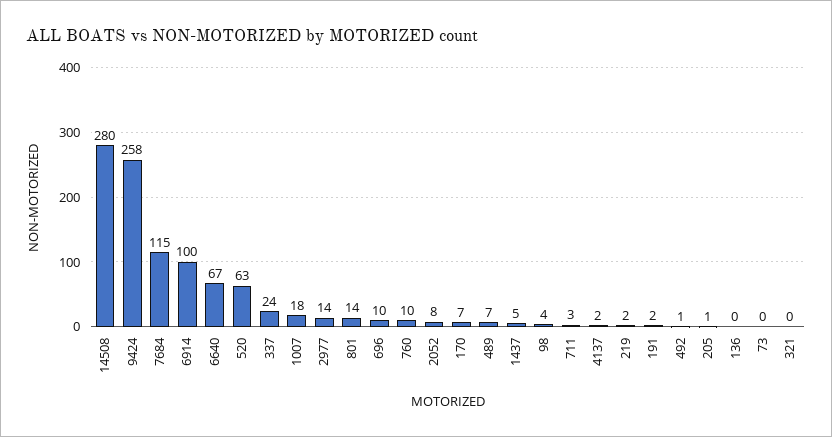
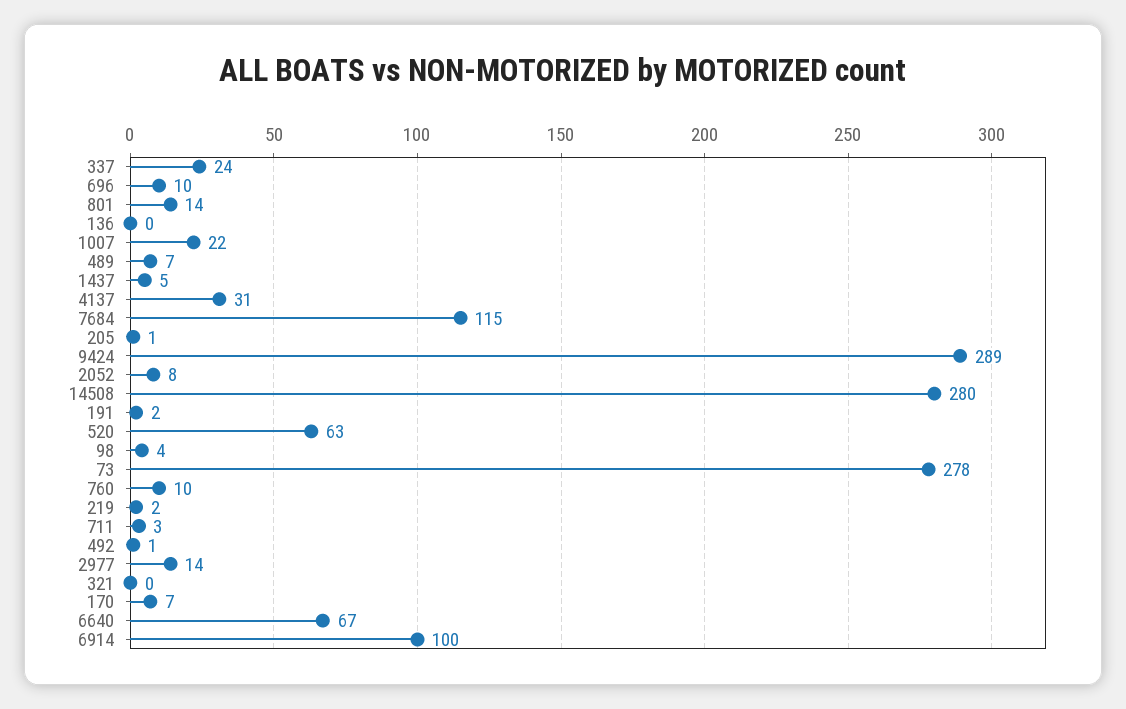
  {
    "14508": 280,
-   "9424": 258,
+   "9424": 289,
    "7684": 115,
    "6914": 100,
    "6640": 67,
    "520": 63,
    "337": 24,
-   "1007": 18,
+   "1007": 22,
    "2977": 14,
    "801": 14,
    "696": 10,
    "760": 10,
    "2052": 8,
    "170": 7,
    "489": 7,
    "1437": 5,
    "98": 4,
    "711": 3,
-   "4137": 2,
+   "4137": 31,
    "219": 2,
    "191": 2,
    "492": 1,
    "205": 1,
    "136": 0,
-   "73": 0,
+   "73": 278,
    "321": 0
  }

